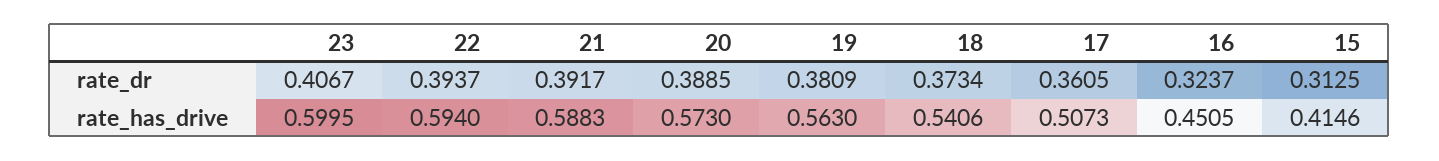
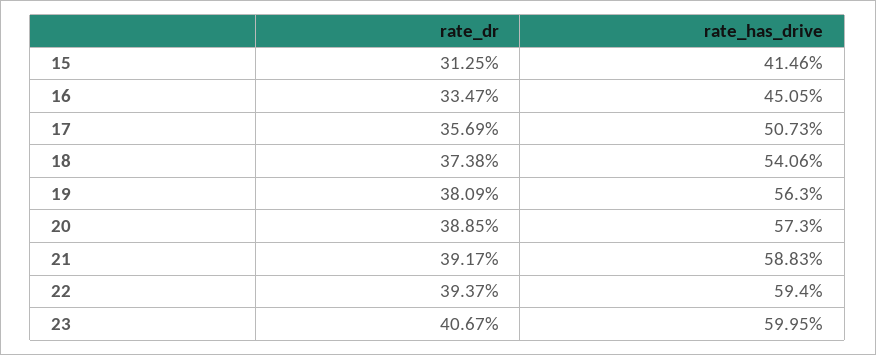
  {
    "23": {
      "rate_dr": 0.4067,
      "rate_has_drive": 0.5995
    },
    "22": {
      "rate_dr": 0.3937,
      "rate_has_drive": 0.594
    },
    "21": {
      "rate_dr": 0.3917,
      "rate_has_drive": 0.5883
    },
    "20": {
      "rate_dr": 0.3885,
      "rate_has_drive": 0.573
    },
    "19": {
      "rate_dr": 0.3809,
      "rate_has_drive": 0.563
    },
    "18": {
-     "rate_dr": 0.3734,
+     "rate_dr": 0.3738,
      "rate_has_drive": 0.5406
    },
    "17": {
-     "rate_dr": 0.3605,
+     "rate_dr": 0.3569,
      "rate_has_drive": 0.5073
    },
    "16": {
-     "rate_dr": 0.3237,
+     "rate_dr": 0.3347,
      "rate_has_drive": 0.4505
    },
    "15": {
      "rate_dr": 0.3125,
      "rate_has_drive": 0.4146
    }
  }

